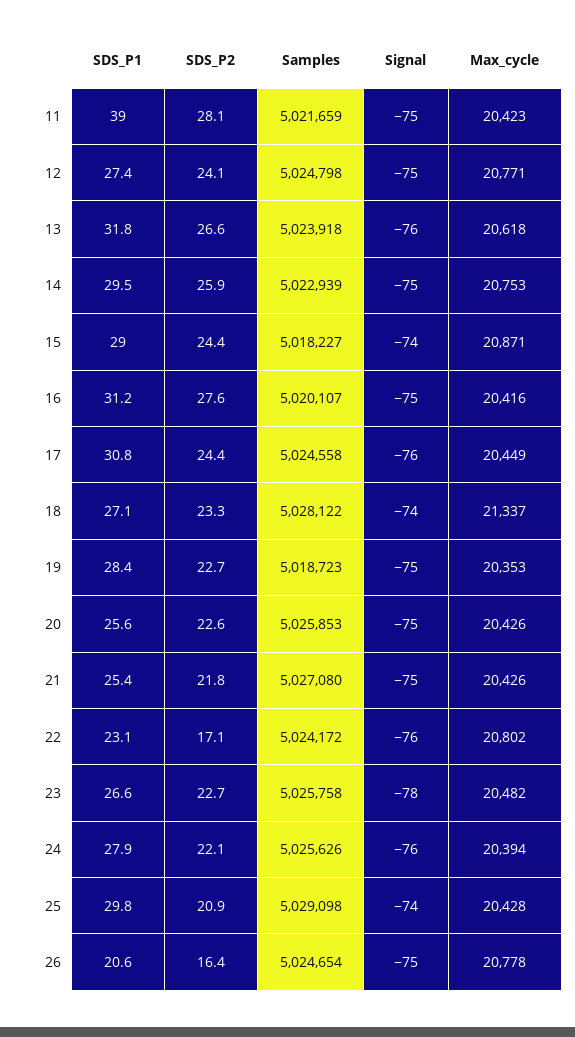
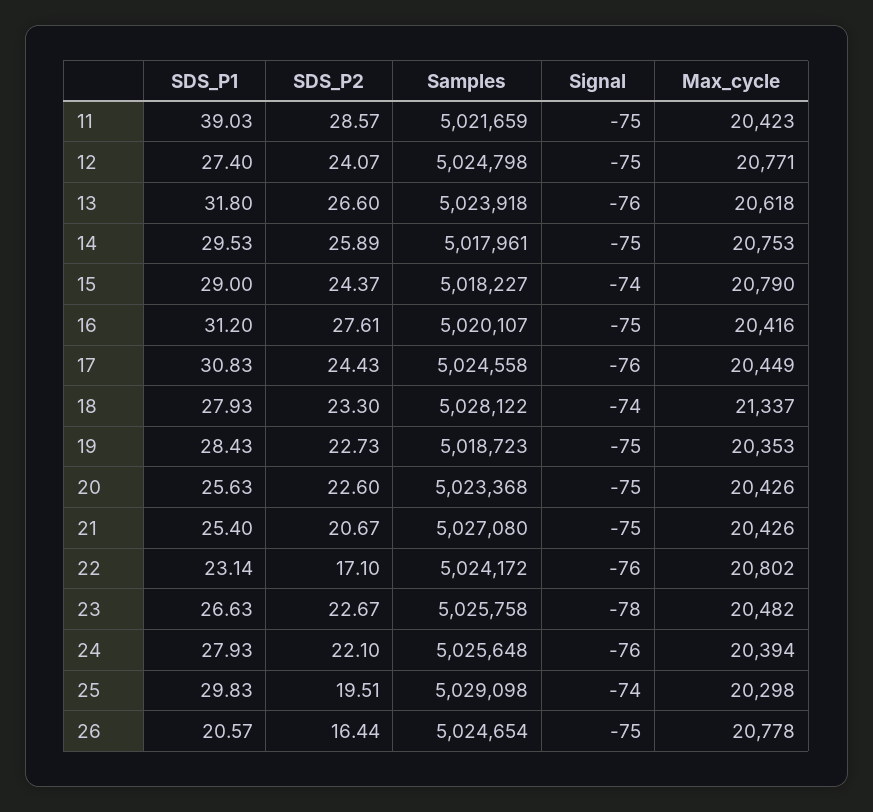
  {
    "SDS_P1": {
      "11": 39.03,
      "12": 27.4,
      "13": 31.8,
      "14": 29.53,
      "15": 29,
      "16": 31.2,
      "17": 30.83,
-     "18": 27.1,
+     "18": 27.93,
      "19": 28.43,
      "20": 25.63,
      "21": 25.4,
      "22": 23.14,
      "23": 26.63,
      "24": 27.93,
      "25": 29.83,
      "26": 20.57
    },
    "SDS_P2": {
-     "11": 28.1,
+     "11": 28.57,
      "12": 24.07,
      "13": 26.6,
      "14": 25.89,
      "15": 24.37,
      "16": 27.61,
      "17": 24.43,
      "18": 23.3,
      "19": 22.73,
      "20": 22.6,
-     "21": 21.8,
+     "21": 20.67,
      "22": 17.1,
      "23": 22.67,
      "24": 22.1,
-     "25": 20.9,
+     "25": 19.51,
      "26": 16.44
    },
    "Samples": {
      "11": 5021659,
      "12": 5024798,
      "13": 5023918,
-     "14": 5022939,
+     "14": 5017961,
      "15": 5018227,
      "16": 5020107,
      "17": 5024558,
      "18": 5028122,
      "19": 5018723,
-     "20": 5025853,
+     "20": 5023368,
      "21": 5027080,
      "22": 5024172,
      "23": 5025758,
-     "24": 5025626,
+     "24": 5025648,
      "25": 5029098,
      "26": 5024654
    },
    "Signal": {
      "11": -75,
      "12": -75,
      "13": -76,
      "14": -75,
      "15": -74,
      "16": -75,
      "17": -76,
      "18": -74,
      "19": -75,
      "20": -75,
      "21": -75,
      "22": -76,
      "23": -78,
      "24": -76,
      "25": -74,
      "26": -75
    },
    "Max_cycle": {
      "11": 20423,
      "12": 20771,
      "13": 20618,
      "14": 20753,
-     "15": 20871,
+     "15": 20790,
      "16": 20416,
      "17": 20449,
      "18": 21337,
      "19": 20353,
      "20": 20426,
      "21": 20426,
      "22": 20802,
      "23": 20482,
      "24": 20394,
-     "25": 20428,
+     "25": 20298,
      "26": 20778
    }
  }

